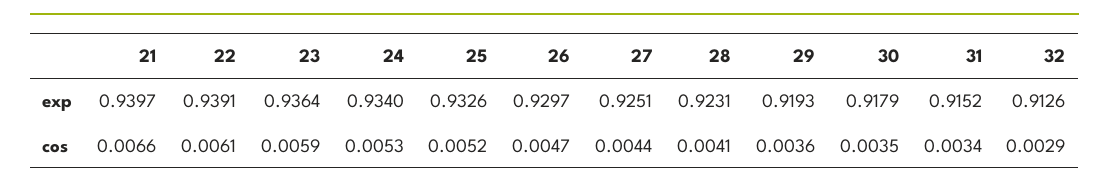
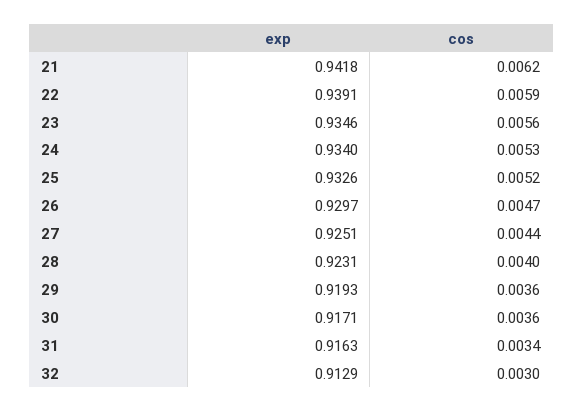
  {
    "21": {
-     "exp": 0.9397,
+     "exp": 0.9418,
-     "cos": 0.0066
+     "cos": 0.0062
    },
    "22": {
      "exp": 0.9391,
-     "cos": 0.0061
+     "cos": 0.0059
    },
    "23": {
-     "exp": 0.9364,
+     "exp": 0.9346,
-     "cos": 0.0059
+     "cos": 0.0056
    },
    "24": {
      "exp": 0.934,
      "cos": 0.0053
    },
    "25": {
      "exp": 0.9326,
      "cos": 0.0052
    },
    "26": {
      "exp": 0.9297,
      "cos": 0.0047
    },
    "27": {
      "exp": 0.9251,
      "cos": 0.0044
    },
    "28": {
      "exp": 0.9231,
-     "cos": 0.0041
+     "cos": 0.004
    },
    "29": {
      "exp": 0.9193,
      "cos": 0.0036
    },
    "30": {
-     "exp": 0.9179,
+     "exp": 0.9171,
-     "cos": 0.0035
+     "cos": 0.0036
    },
    "31": {
-     "exp": 0.9152,
+     "exp": 0.9163,
      "cos": 0.0034
    },
    "32": {
-     "exp": 0.9126,
+     "exp": 0.9129,
-     "cos": 0.0029
+     "cos": 0.003
    }
  }

